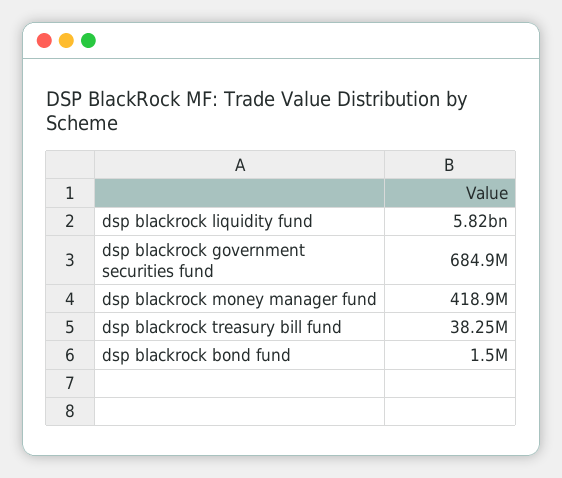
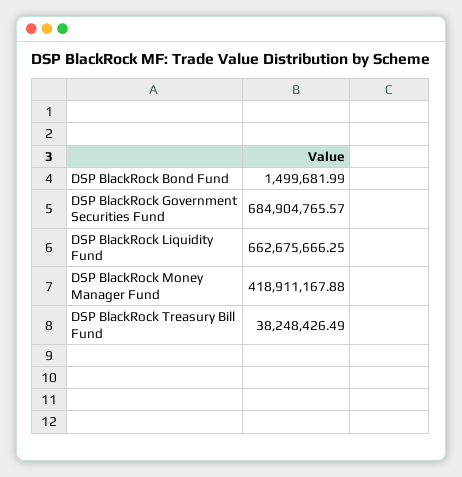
  {
-   "dsp blackrock liquidity fund": 5820000000,
+   "dsp blackrock liquidity fund": 662675666.25,
    "dsp blackrock government securities fund": 684904765.57,
    "dsp blackrock money manager fund": 418911167.88,
    "dsp blackrock treasury bill fund": 38248426.49,
    "dsp blackrock bond fund": 1499681.99
  }

